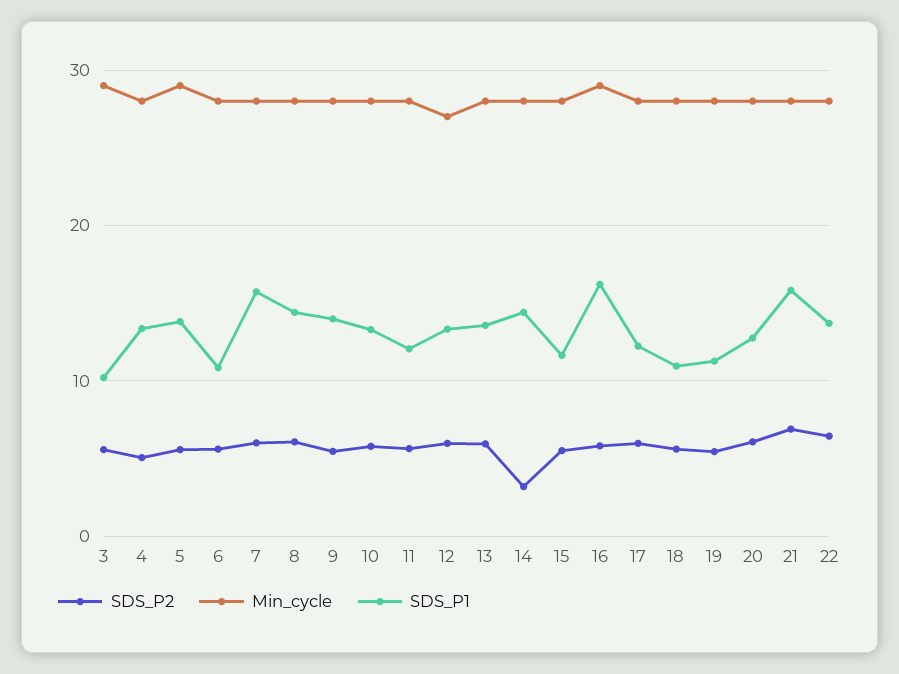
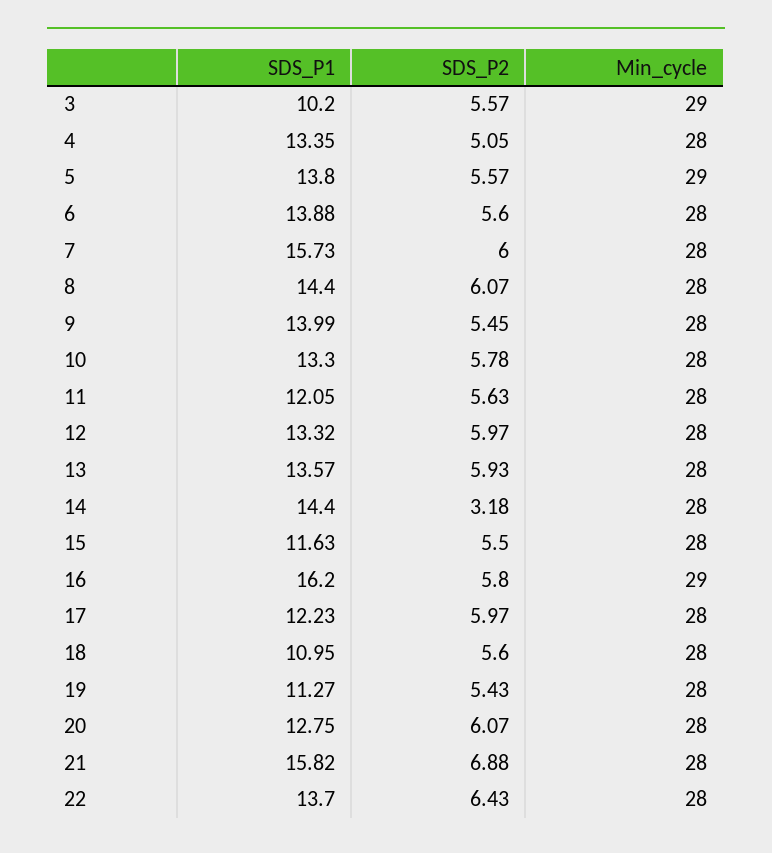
  {
    "SDS_P2": {
      "3": 5.57,
      "4": 5.05,
      "5": 5.57,
      "6": 5.6,
      "7": 6,
      "8": 6.07,
      "9": 5.45,
      "10": 5.78,
      "11": 5.63,
      "12": 5.97,
      "13": 5.93,
      "14": 3.18,
      "15": 5.5,
      "16": 5.8,
      "17": 5.97,
      "18": 5.6,
      "19": 5.43,
      "20": 6.07,
      "21": 6.88,
      "22": 6.43
    },
    "Min_cycle": {
      "3": 29,
      "4": 28,
      "5": 29,
      "6": 28,
      "7": 28,
      "8": 28,
      "9": 28,
      "10": 28,
      "11": 28,
-     "12": 27,
+     "12": 28,
      "13": 28,
      "14": 28,
      "15": 28,
      "16": 29,
      "17": 28,
      "18": 28,
      "19": 28,
      "20": 28,
      "21": 28,
      "22": 28
    },
    "SDS_P1": {
      "3": 10.2,
      "4": 13.35,
      "5": 13.8,
-     "6": 11,
+     "6": 13.88,
      "7": 15.73,
      "8": 14.4,
      "9": 13.99,
      "10": 13.3,
      "11": 12.05,
      "12": 13.32,
      "13": 13.57,
      "14": 14.4,
      "15": 11.63,
      "16": 16.2,
      "17": 12.23,
      "18": 10.95,
      "19": 11.27,
      "20": 12.75,
      "21": 15.82,
      "22": 13.7
    }
  }

